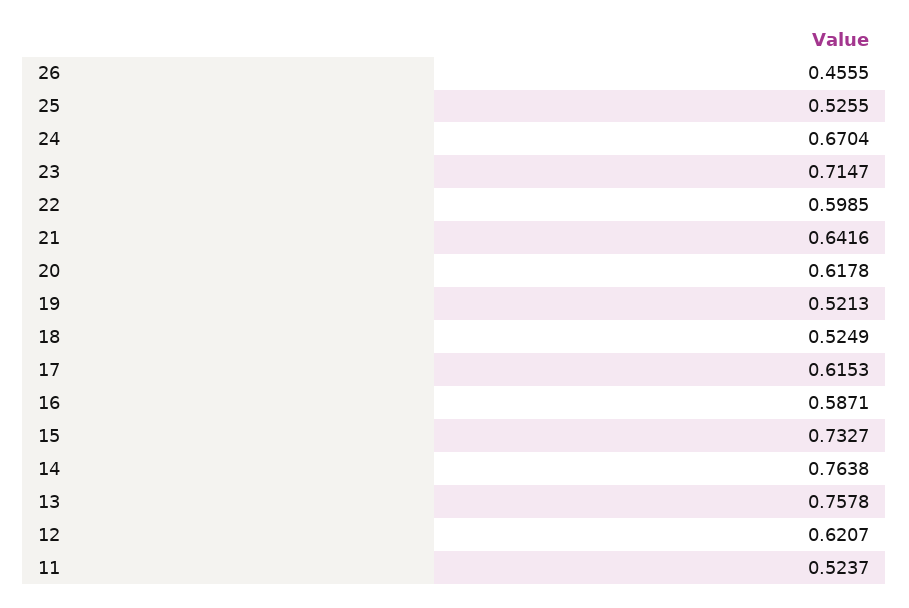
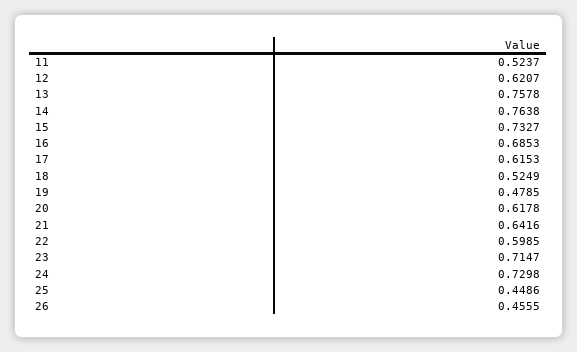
  {
    "26": 0.4555,
-   "25": 0.5255,
+   "25": 0.4486,
-   "24": 0.6704,
+   "24": 0.7298,
    "23": 0.7147,
    "22": 0.5985,
    "21": 0.6416,
    "20": 0.6178,
-   "19": 0.5213,
+   "19": 0.4785,
    "18": 0.5249,
    "17": 0.6153,
-   "16": 0.5871,
+   "16": 0.6853,
    "15": 0.7327,
    "14": 0.7638,
    "13": 0.7578,
    "12": 0.6207,
    "11": 0.5237
  }

